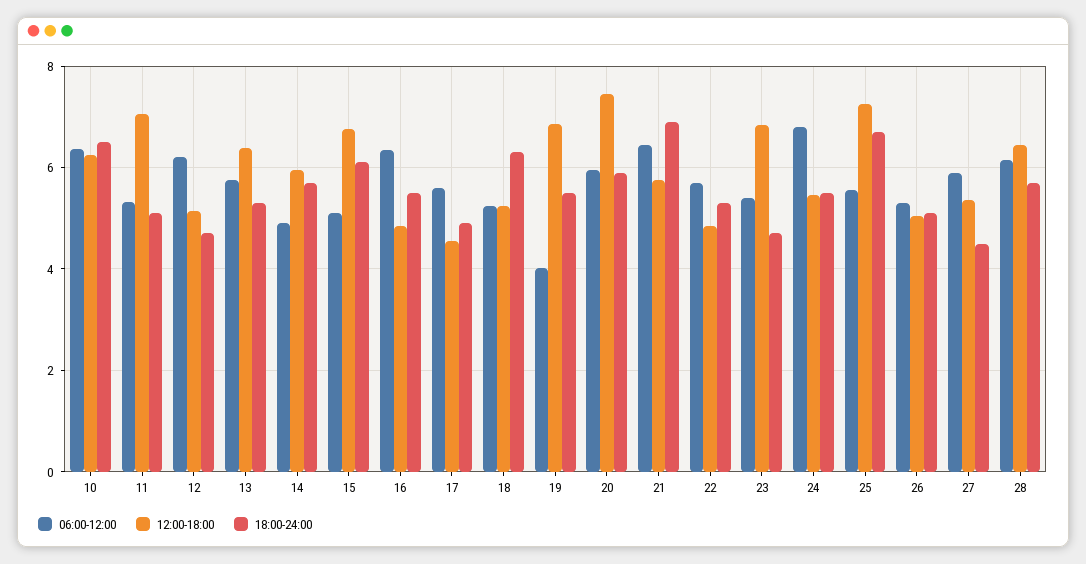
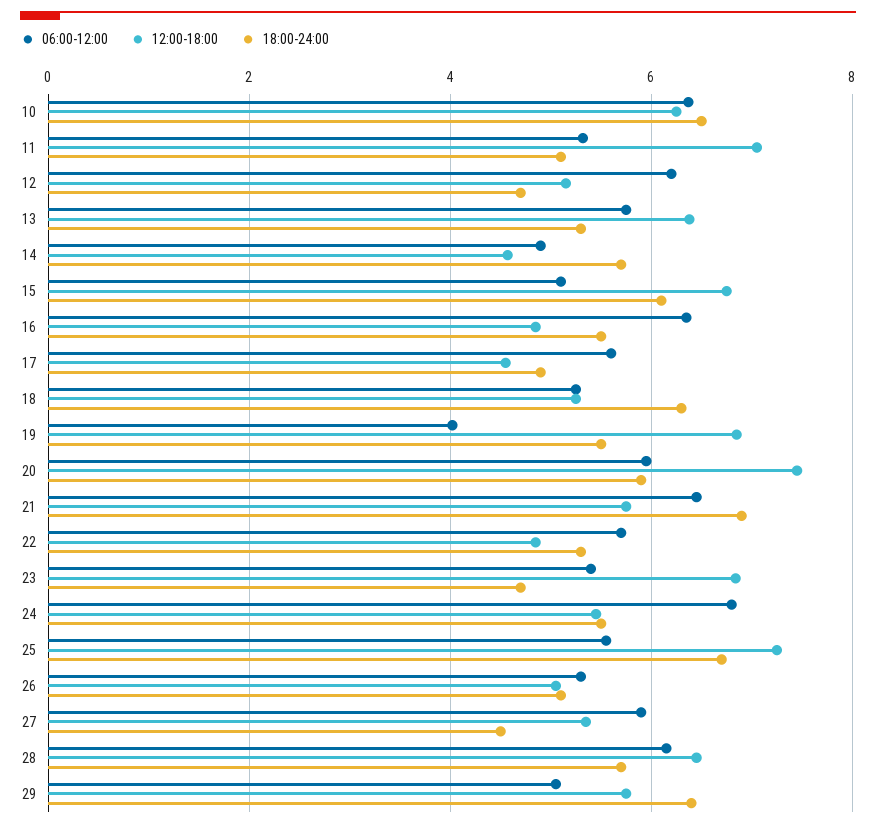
  {
    "06:00-12:00": {
      "10": 6.4,
      "11": 5.4,
      "12": 6.2,
      "13": 5.8,
      "14": 5,
      "15": 5.2,
      "16": 6.4,
      "17": 5.6,
      "18": 5.2,
      "19": 4,
      "20": 6,
      "21": 6.4,
      "22": 5.8,
      "23": 5.4,
      "24": 6.8,
      "25": 5.6,
      "26": 5.4,
      "27": 6,
-     "28": 6.2
+     "28": 6.2,
+     "29": 5
    },
    "12:00-18:00": {
      "10": 6.2,
      "11": 7,
      "12": 5.2,
      "13": 6.4,
-     "14": 6,
+     "14": 4.6,
      "15": 6.8,
      "16": 4.8,
      "17": 4.6,
      "18": 5.2,
      "19": 6.8,
      "20": 7.4,
      "21": 5.8,
      "22": 4.8,
      "23": 6.8,
      "24": 5.4,
      "25": 7.2,
      "26": 5,
      "27": 5.4,
-     "28": 6.4
+     "28": 6.4,
+     "29": 5.8
    },
    "18:00-24:00": {
      "10": 6.6,
      "11": 5.2,
      "12": 4.8,
      "13": 5.4,
      "14": 5.8,
      "15": 6.2,
      "16": 5.6,
      "17": 5,
      "18": 6.4,
      "19": 5.6,
      "20": 6,
      "21": 7,
      "22": 5.4,
      "23": 4.8,
      "24": 5.6,
      "25": 6.8,
      "26": 5.2,
      "27": 4.6,
-     "28": 5.8
+     "28": 5.8,
+     "29": 6.4
    }
  }

